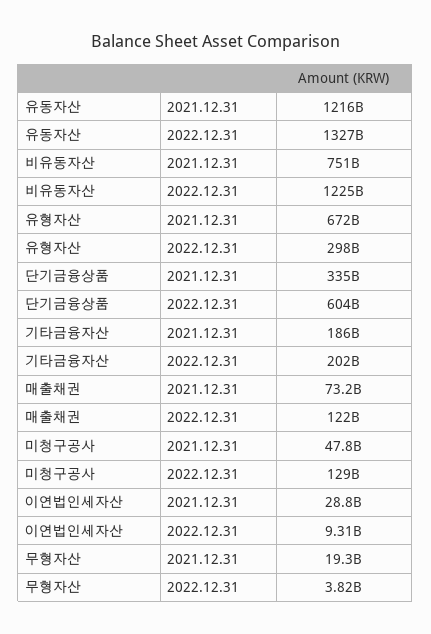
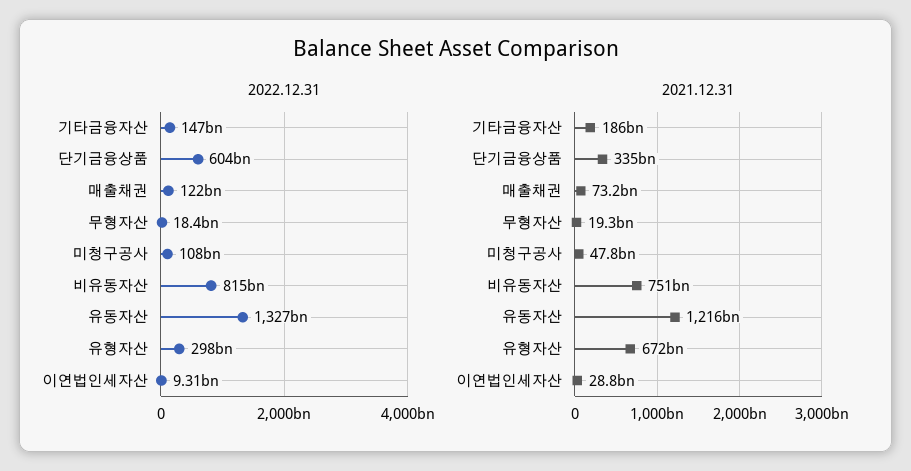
  {
    "2021.12.31": {
      "유동자산": 1216000000000,
      "비유동자산": 751000000000,
      "유형자산": 672000000000,
      "단기금융상품": 335000000000,
      "기타금융자산": 186000000000,
      "매출채권": 73200000000,
      "미청구공사": 47800000000,
      "이연법인세자산": 28800000000,
      "무형자산": 19300000000
    },
    "2022.12.31": {
      "유동자산": 1327000000000,
-     "비유동자산": 1225000000000,
+     "비유동자산": 815000000000,
      "유형자산": 298000000000,
      "단기금융상품": 604000000000,
-     "기타금융자산": 202000000000,
+     "기타금융자산": 147000000000,
      "매출채권": 122000000000,
-     "미청구공사": 129000000000,
+     "미청구공사": 108000000000,
      "이연법인세자산": 9310000000,
-     "무형자산": 3820000000
+     "무형자산": 18400000000
    }
  }

